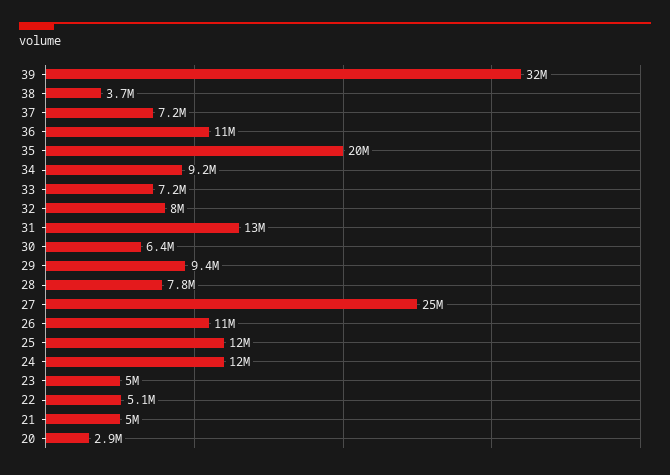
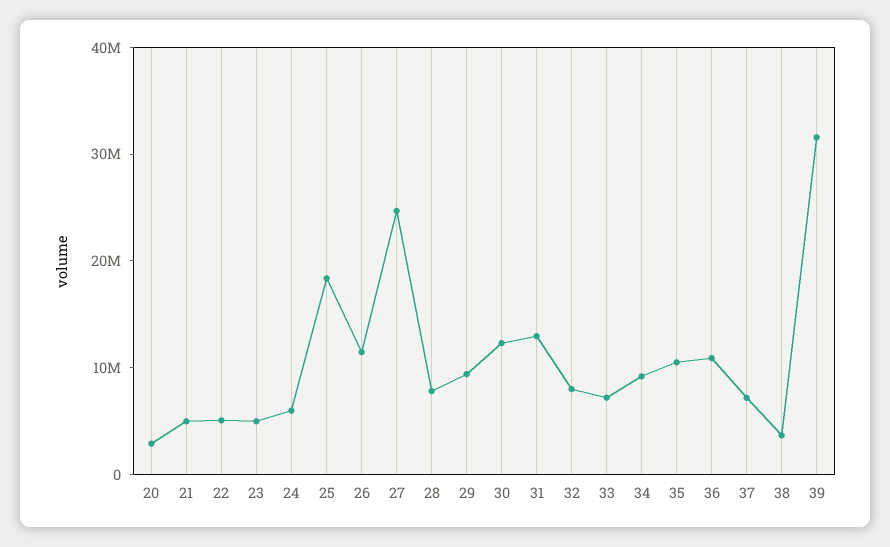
  {
    "39": 32000000,
    "38": 3700000,
    "37": 7200000,
    "36": 11000000,
-   "35": 20000000,
+   "35": 10000000,
    "34": 9200000,
    "33": 7200000,
    "32": 8000000,
    "31": 13000000,
-   "30": 6400000,
+   "30": 12000000,
    "29": 9400000,
    "28": 7800000,
    "27": 25000000,
    "26": 11000000,
-   "25": 12000000,
+   "25": 18000000,
-   "24": 12000000,
+   "24": 6000000,
    "23": 5000000,
    "22": 5100000,
    "21": 5000000,
    "20": 2900000
  }

